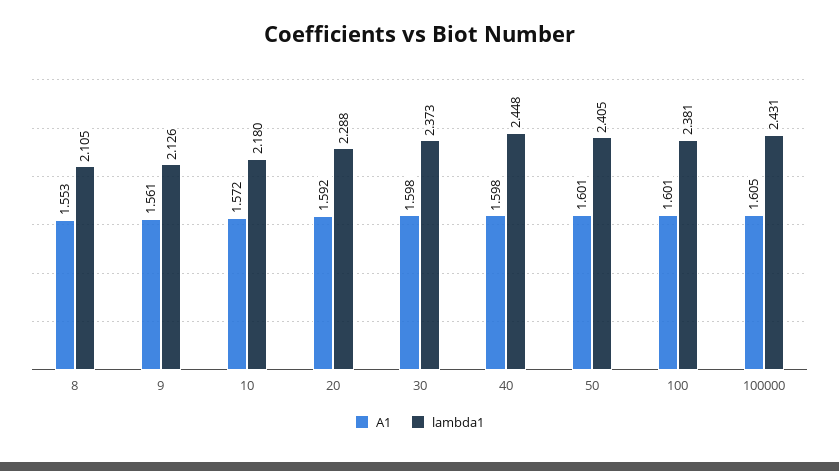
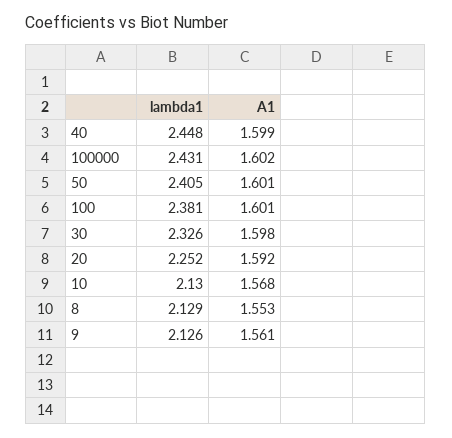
  {
    "A1": {
      "8": 1.553,
      "9": 1.561,
-     "10": 1.572,
+     "10": 1.568,
      "20": 1.592,
      "30": 1.598,
-     "40": 1.598,
+     "40": 1.599,
      "50": 1.601,
      "100": 1.601,
-     "100000": 1.605
+     "100000": 1.602
    },
    "lambda1": {
-     "8": 2.105,
+     "8": 2.129,
      "9": 2.126,
-     "10": 2.18,
+     "10": 2.13,
-     "20": 2.288,
+     "20": 2.252,
-     "30": 2.373,
+     "30": 2.326,
      "40": 2.448,
      "50": 2.405,
      "100": 2.381,
      "100000": 2.431
    }
  }

